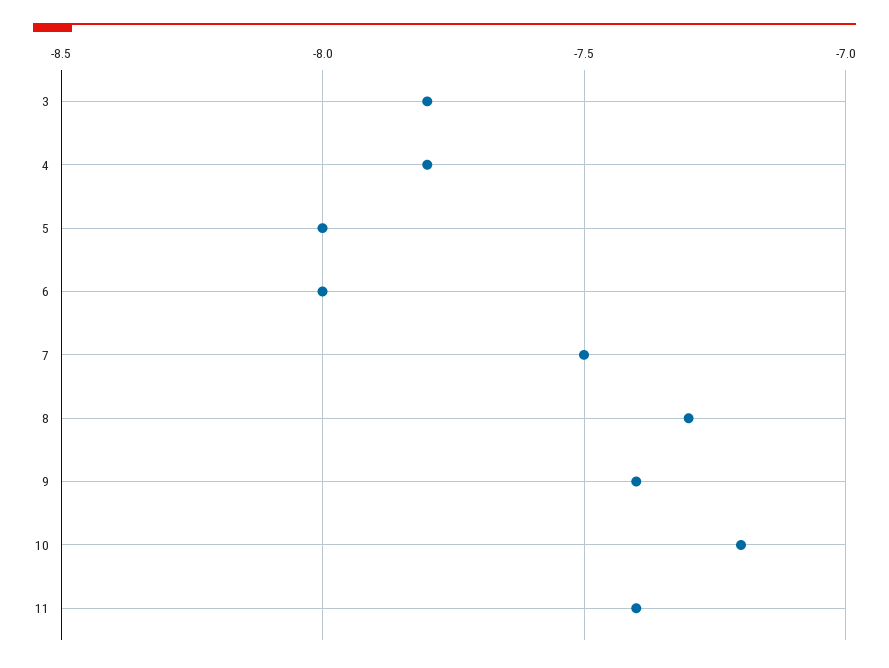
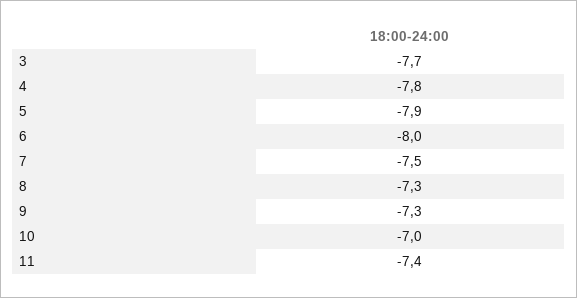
  {
-   "3": -7.8,
+   "3": -7.7,
    "4": -7.8,
-   "5": -8,
+   "5": -7.9,
    "6": -8,
    "7": -7.5,
    "8": -7.3,
-   "9": -7.4,
+   "9": -7.3,
-   "10": -7.2,
+   "10": -7,
    "11": -7.4
  }

